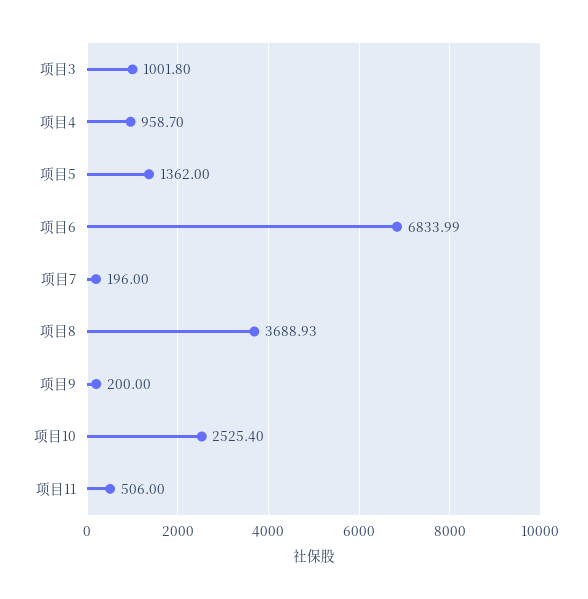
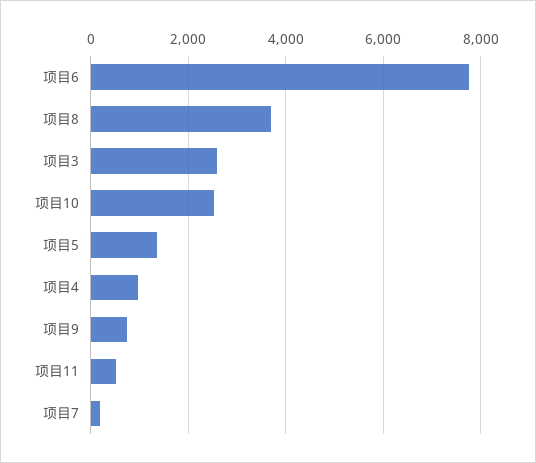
  {
-   "项目3": 1001.8,
+   "项目3": 2600,
    "项目4": 958.7,
    "项目5": 1362,
-   "项目6": 6833.99,
+   "项目6": 7800,
    "项目7": 196,
    "项目8": 3688.93,
-   "项目9": 200,
+   "项目9": 800,
    "项目10": 2525.4,
    "项目11": 506
  }

